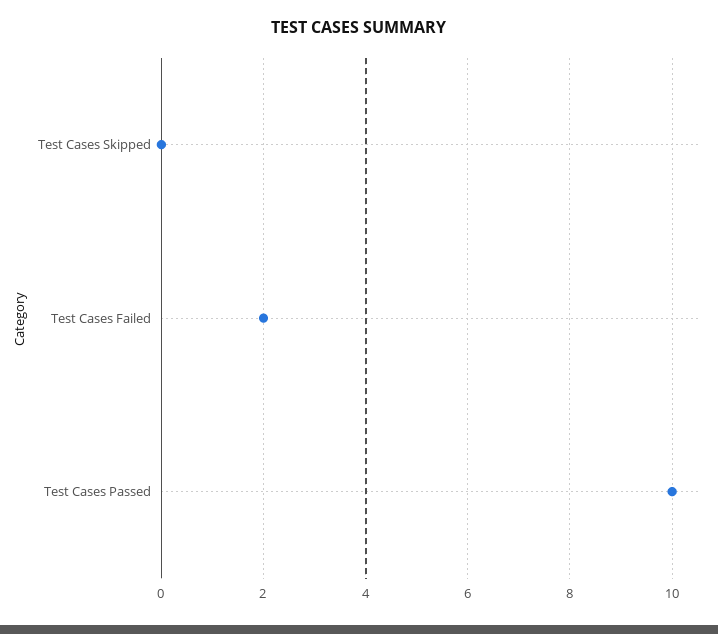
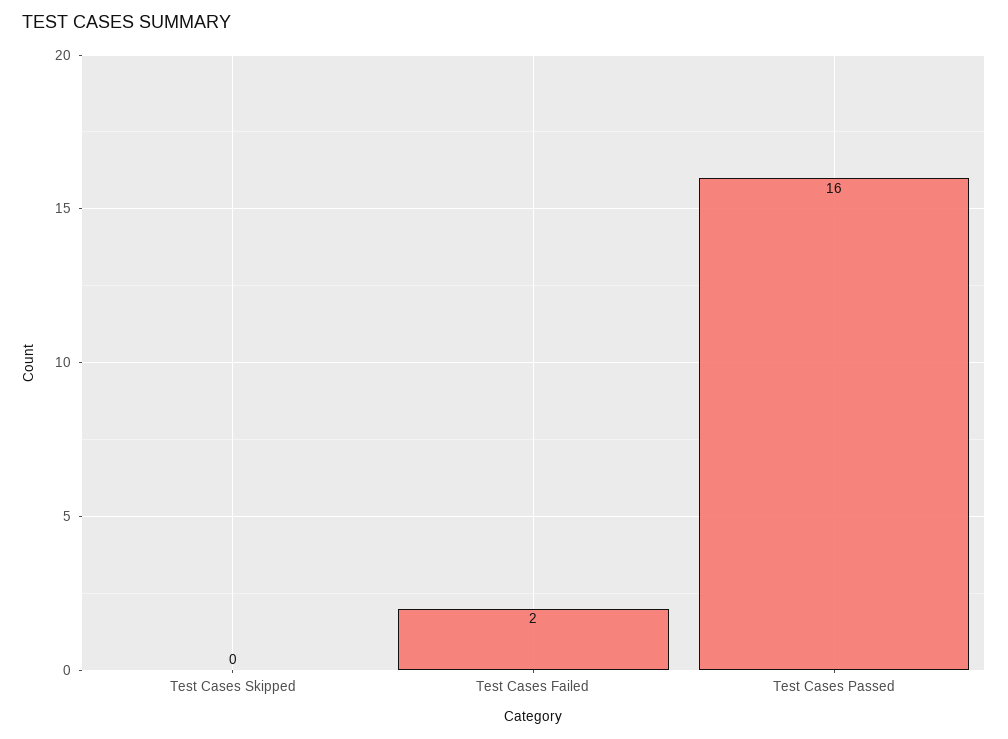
  {
    "Test Cases Skipped": 0,
    "Test Cases Failed": 2,
-   "Test Cases Passed": 10
+   "Test Cases Passed": 16
  }

